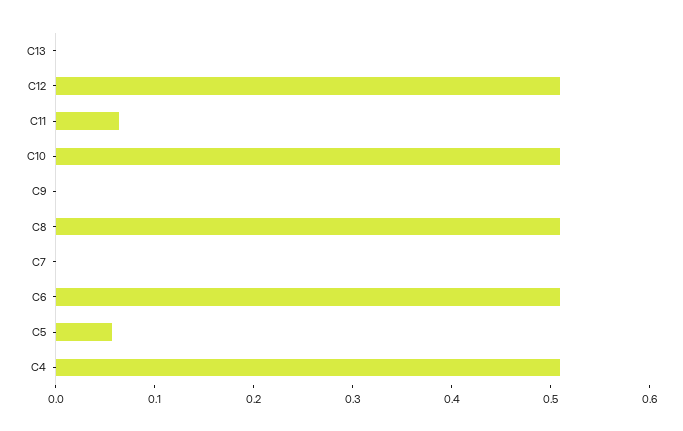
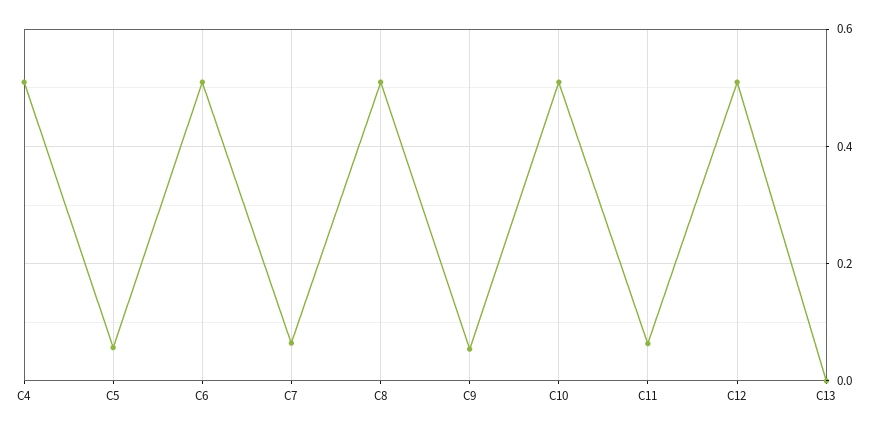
  {
    "C13": 0,
    "C12": 0.5,
    "C11": 0.06,
    "C10": 0.5,
-   "C9": 0,
+   "C9": 0.06,
    "C8": 0.5,
-   "C7": 0,
+   "C7": 0.06,
    "C6": 0.5,
    "C5": 0.06,
    "C4": 0.5
  }

